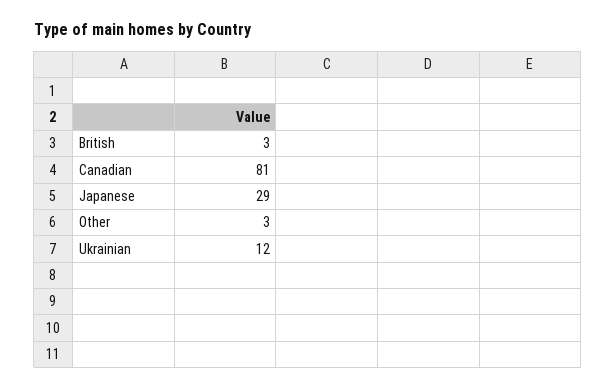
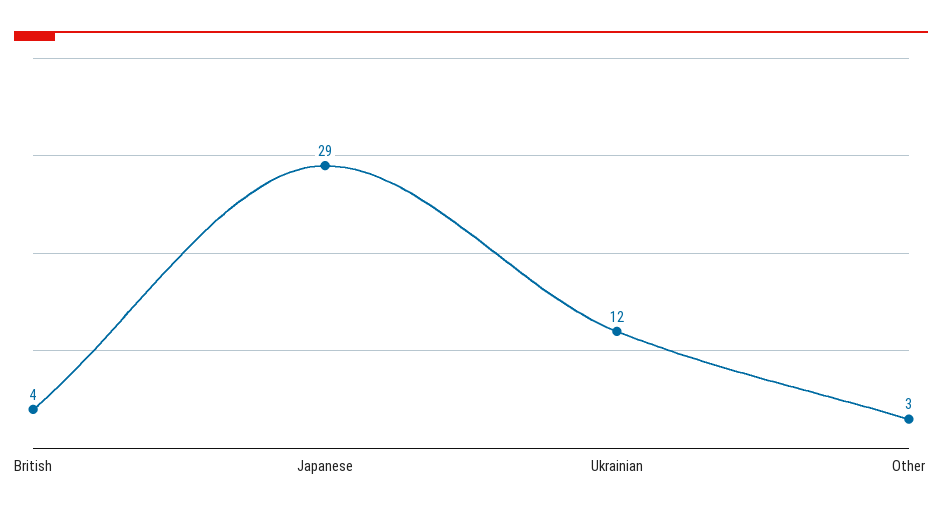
  {
-   "British": 3,
+   "British": 4,
-   "Canadian": 81,
    "Japanese": 29,
    "Other": 3,
    "Ukrainian": 12
  }

